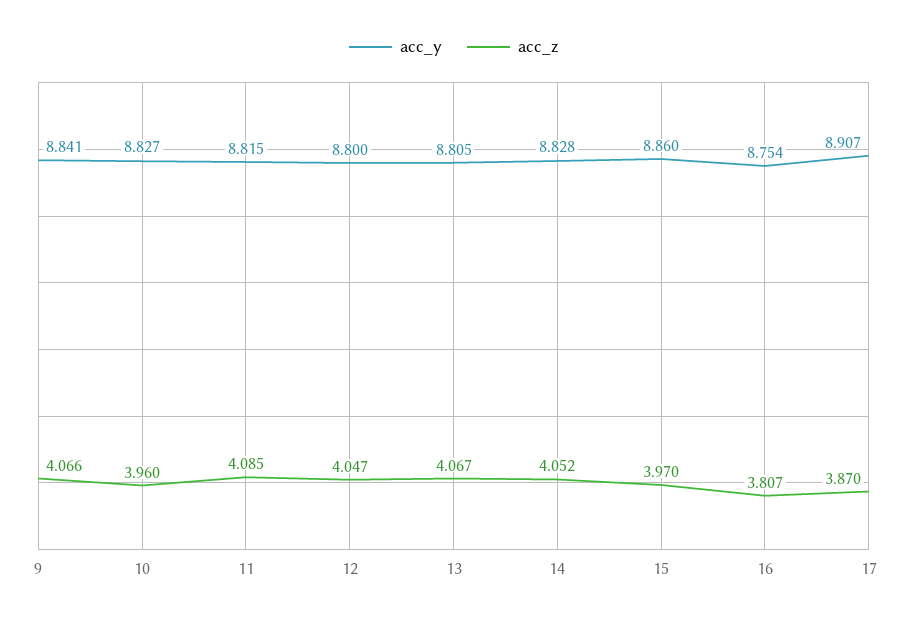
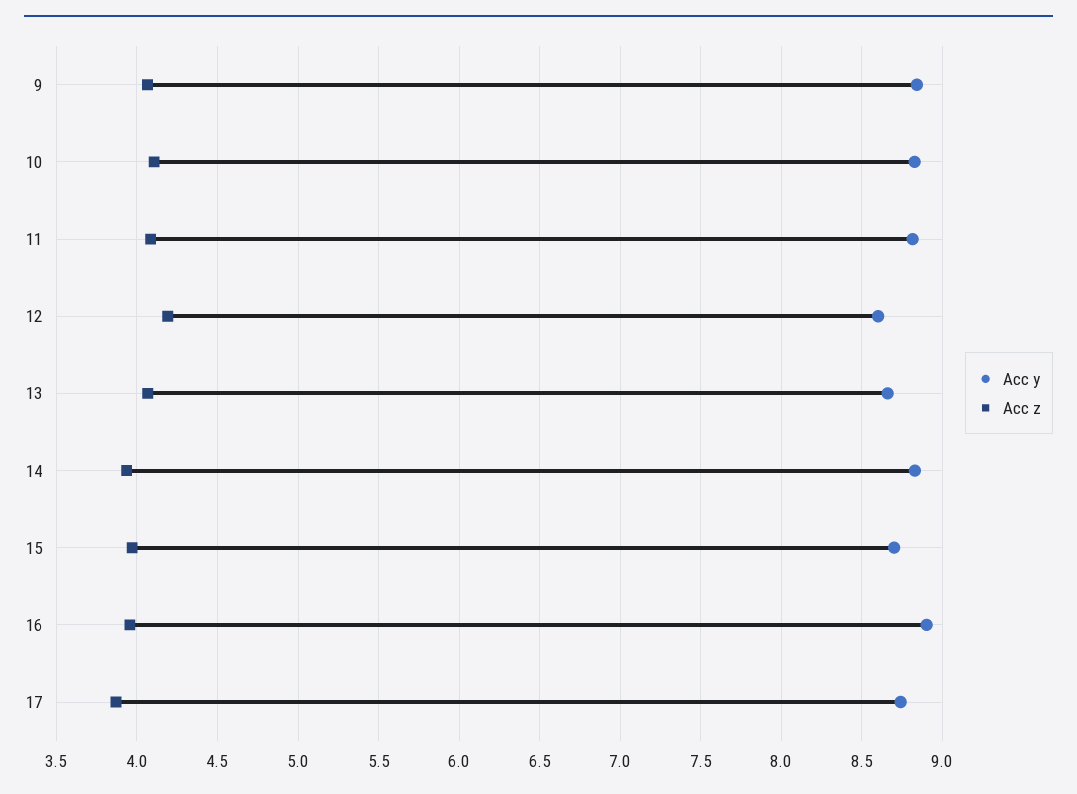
  {
    "acc_y": {
      "9": 8.841,
      "10": 8.827,
      "11": 8.815,
-     "12": 8.8,
+     "12": 8.6,
-     "13": 8.805,
+     "13": 8.65,
      "14": 8.828,
-     "15": 8.86,
+     "15": 8.7,
-     "16": 8.754,
+     "16": 8.9,
-     "17": 8.907
+     "17": 8.75
    },
    "acc_z": {
      "9": 4.066,
-     "10": 3.96,
+     "10": 4.1,
      "11": 4.085,
-     "12": 4.047,
+     "12": 4.2,
      "13": 4.067,
-     "14": 4.052,
+     "14": 3.95,
      "15": 3.97,
-     "16": 3.807,
+     "16": 3.95,
      "17": 3.87
    }
  }

